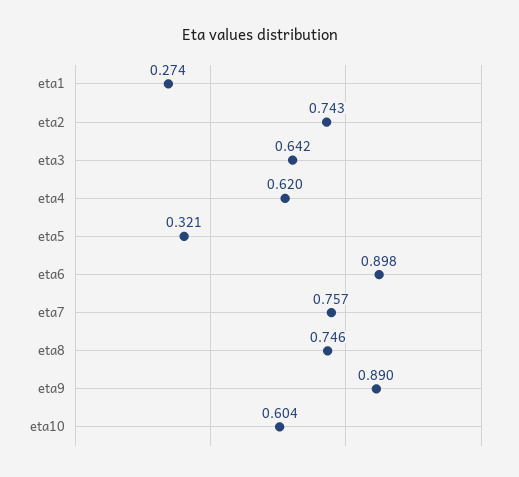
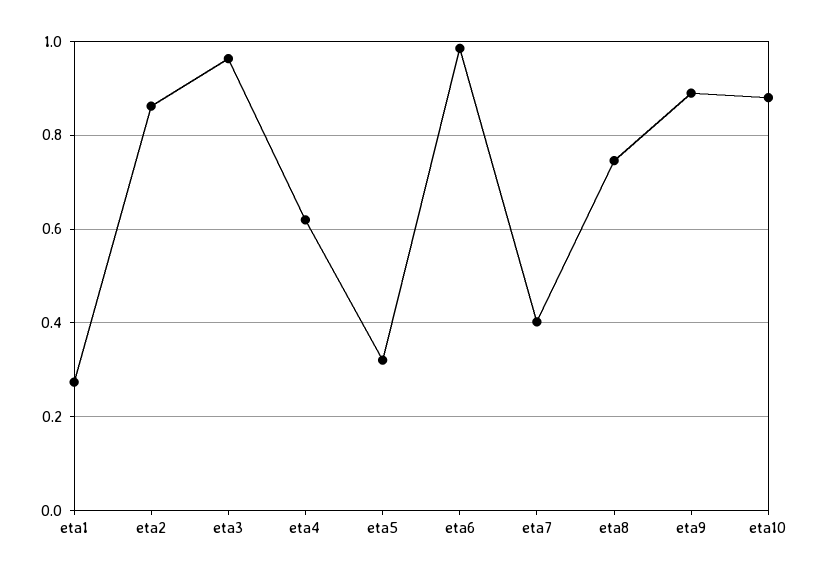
  {
    "eta1": 0.274,
-   "eta2": 0.743,
+   "eta2": 0.86,
-   "eta3": 0.642,
+   "eta3": 0.96,
    "eta4": 0.62,
    "eta5": 0.321,
-   "eta6": 0.898,
+   "eta6": 0.98,
-   "eta7": 0.757,
+   "eta7": 0.4,
    "eta8": 0.746,
    "eta9": 0.89,
-   "eta10": 0.604
+   "eta10": 0.88
  }

